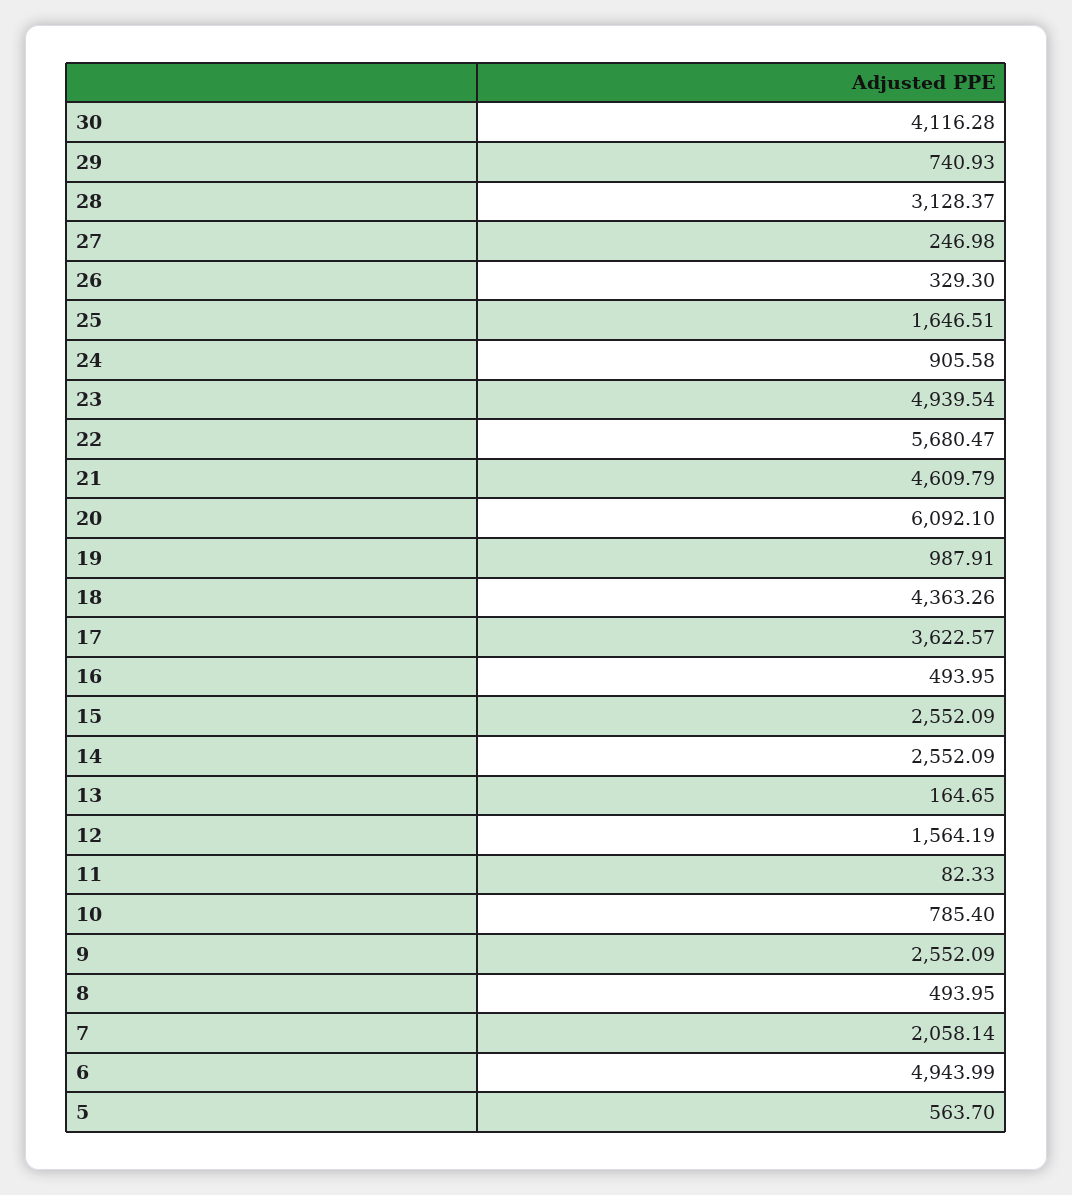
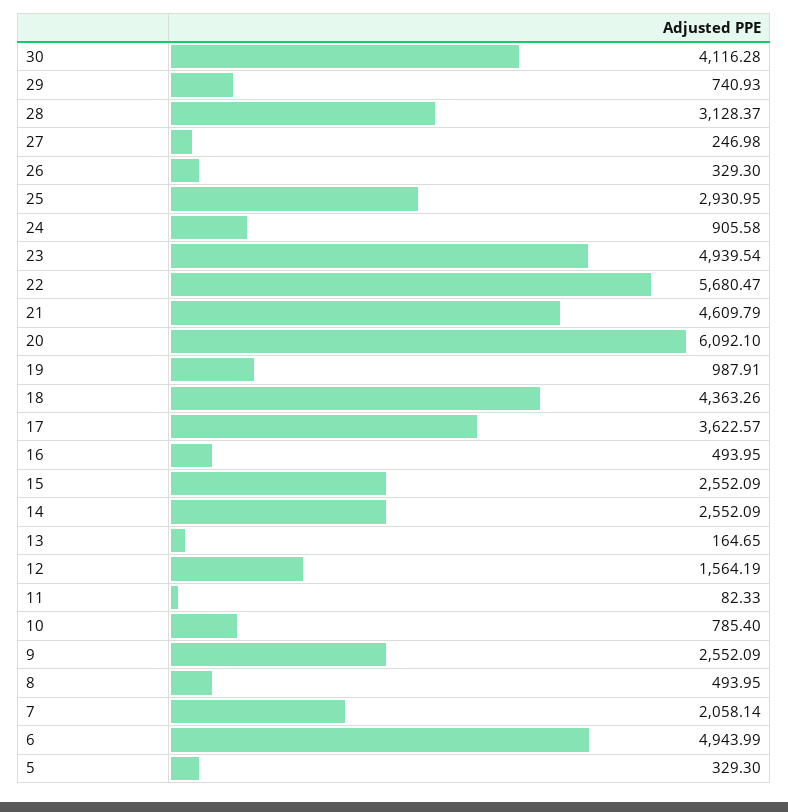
  {
    "30": 4116.28,
    "29": 740.93,
    "28": 3128.37,
    "27": 246.98,
    "26": 329.3,
-   "25": 1646.51,
+   "25": 2930.95,
    "24": 905.58,
    "23": 4939.54,
    "22": 5680.47,
    "21": 4609.79,
    "20": 6092.1,
    "19": 987.91,
    "18": 4363.26,
    "17": 3622.57,
    "16": 493.95,
    "15": 2552.09,
    "14": 2552.09,
    "13": 164.65,
    "12": 1564.19,
    "11": 82.33,
    "10": 785.4,
    "9": 2552.09,
    "8": 493.95,
    "7": 2058.14,
    "6": 4943.99,
-   "5": 563.7
+   "5": 329.3
  }

